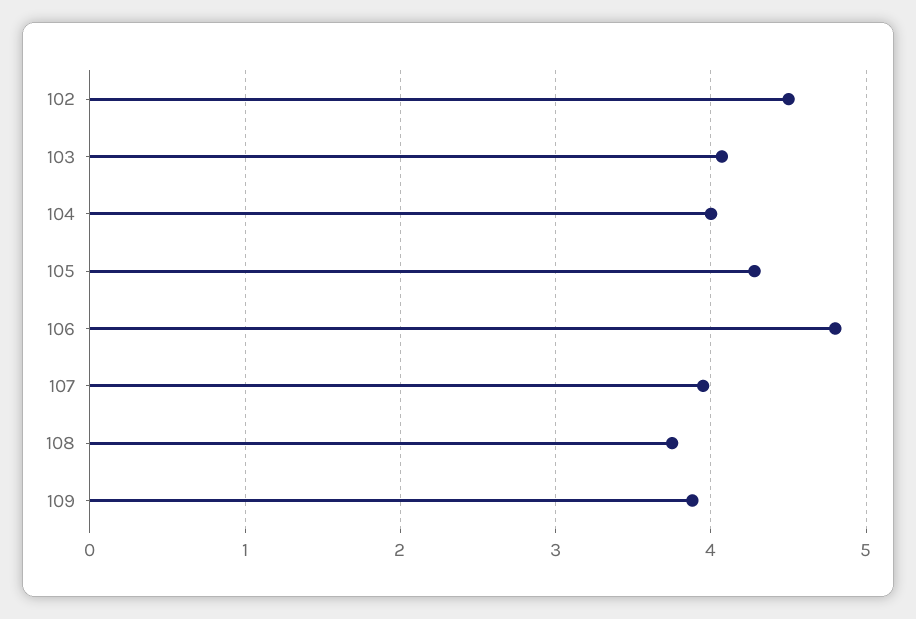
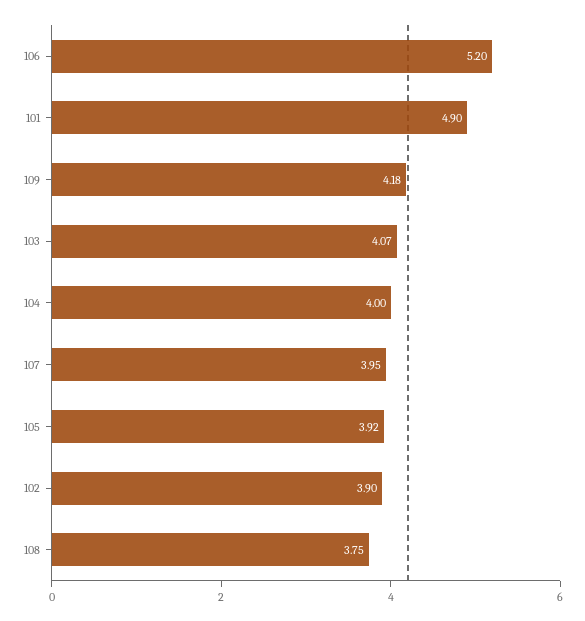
  {
-   "102": 4.5,
+   "102": 3.9,
    "103": 4.07,
    "104": 4,
-   "105": 4.3,
+   "105": 3.92,
-   "106": 4.8,
+   "106": 5.2,
    "107": 3.95,
    "108": 3.75,
-   "109": 3.9
+   "109": 4.18,
+   "101": 4.9
  }

